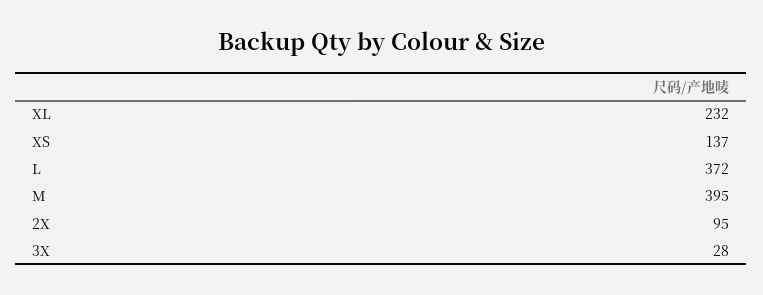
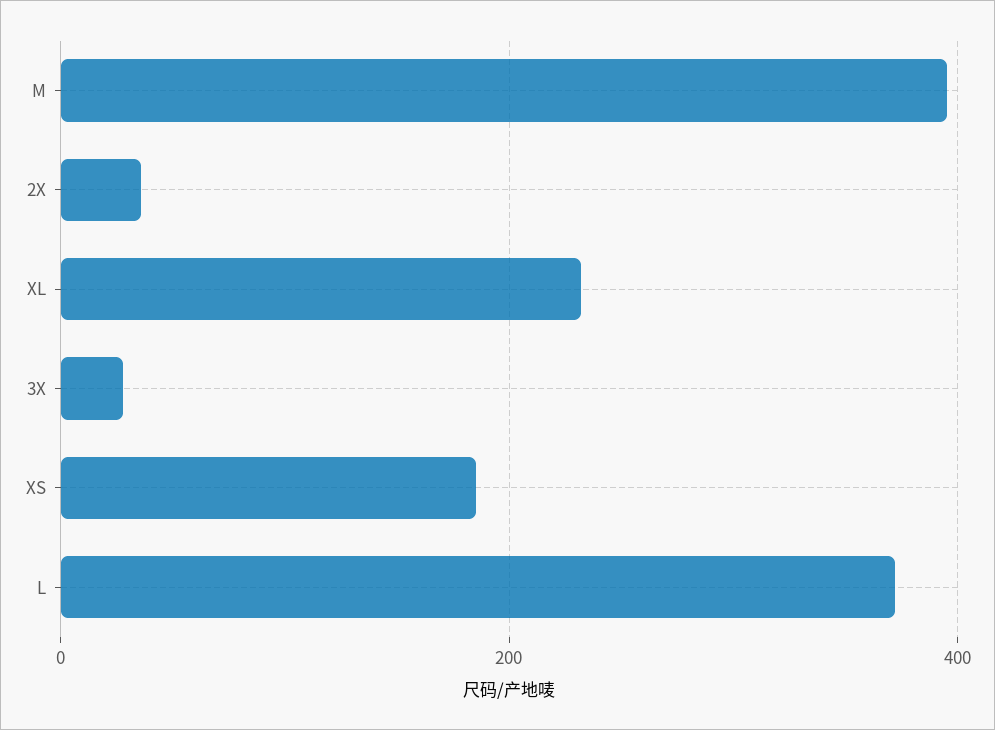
  {
    "XL": 232,
-   "XS": 137,
+   "XS": 180,
    "L": 372,
    "M": 395,
-   "2X": 95,
+   "2X": 40,
    "3X": 28
  }

